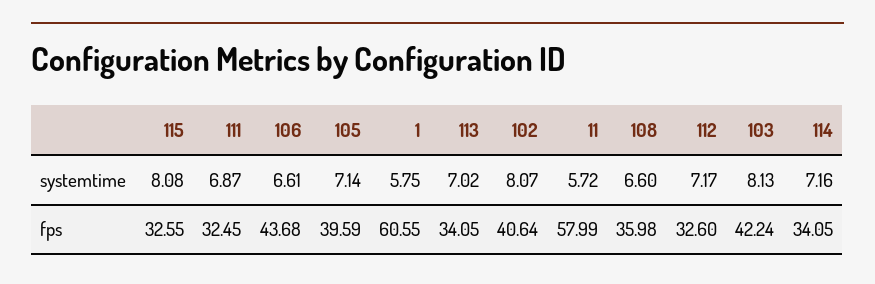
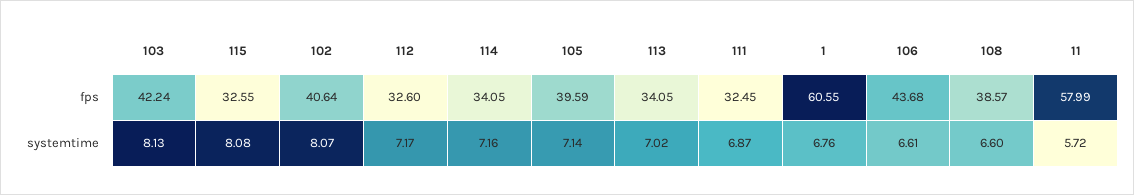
  {
    "115": {
      "systemtime": 8.08,
      "fps": 32.55
    },
    "111": {
      "systemtime": 6.87,
      "fps": 32.45
    },
    "106": {
      "systemtime": 6.61,
      "fps": 43.68
    },
    "105": {
      "systemtime": 7.14,
      "fps": 39.59
    },
    "1": {
-     "systemtime": 5.75,
+     "systemtime": 6.76,
      "fps": 60.55
    },
    "113": {
      "systemtime": 7.02,
      "fps": 34.05
    },
    "102": {
      "systemtime": 8.07,
      "fps": 40.64
    },
    "11": {
      "systemtime": 5.72,
      "fps": 57.99
    },
    "108": {
      "systemtime": 6.6,
-     "fps": 35.98
+     "fps": 38.57
    },
    "112": {
      "systemtime": 7.17,
      "fps": 32.6
    },
    "103": {
      "systemtime": 8.13,
      "fps": 42.24
    },
    "114": {
      "systemtime": 7.16,
      "fps": 34.05
    }
  }

